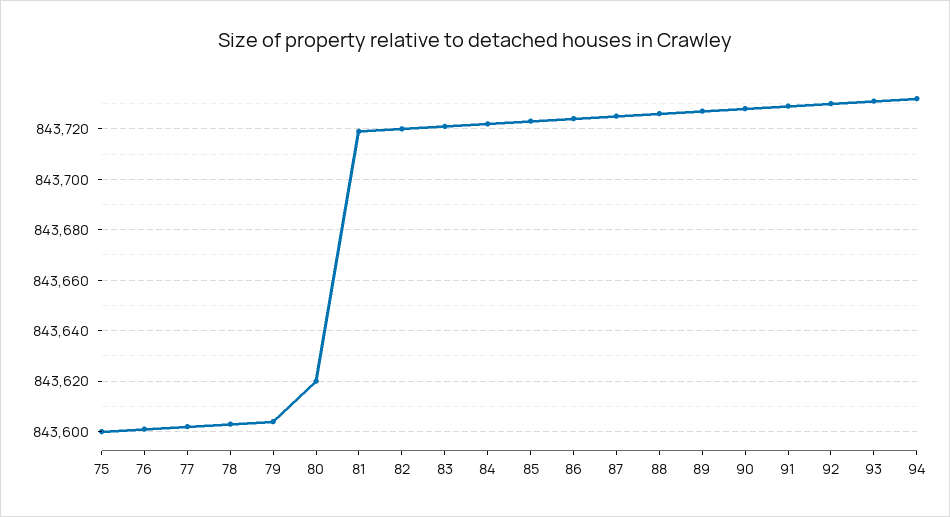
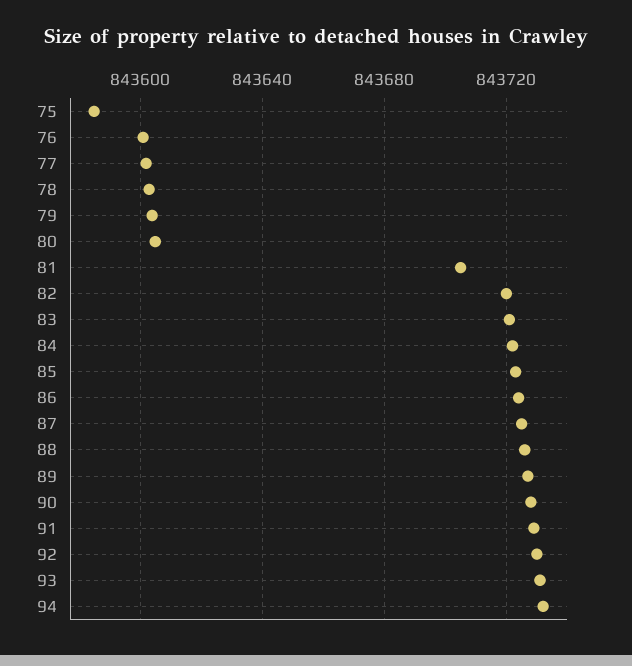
  {
-   "75": 843600,
+   "75": 843585,
    "76": 843600,
    "77": 843600,
    "78": 843605,
    "79": 843605,
-   "80": 843620,
+   "80": 843605,
-   "81": 843720,
+   "81": 843705,
    "82": 843720,
    "83": 843720,
    "84": 843720,
    "85": 843725,
    "86": 843725,
    "87": 843725,
    "88": 843725,
    "89": 843725,
    "90": 843730,
    "91": 843730,
    "92": 843730,
    "93": 843730,
    "94": 843730
  }

